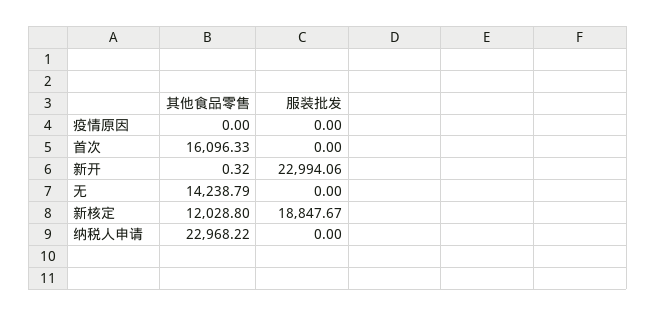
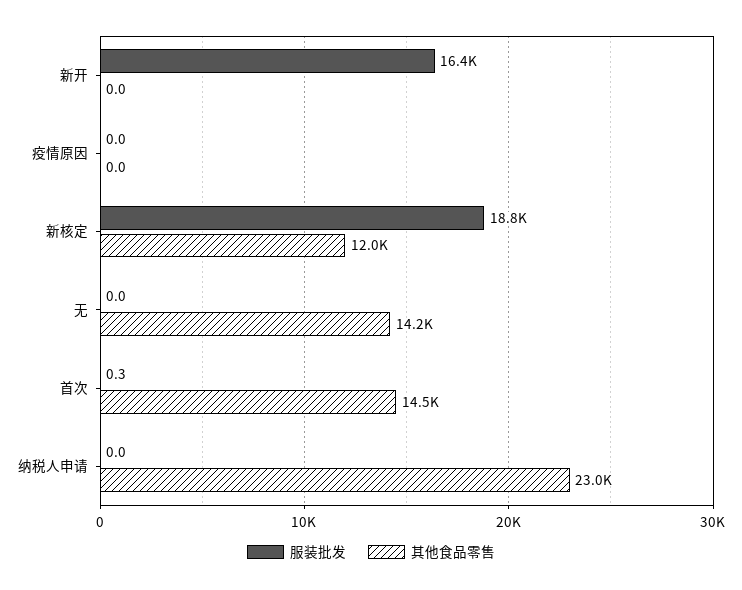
  {
    "其他食品零售": {
      "疫情原因": 0,
-     "首次": 16096.33,
+     "首次": 14500,
-     "新开": 0.32,
+     "新开": 0,
      "无": 14238.79,
      "新核定": 12028.8,
      "纳税人申请": 22968.22
    },
    "服装批发": {
      "疫情原因": 0,
-     "首次": 0,
+     "首次": 0.3,
-     "新开": 22994.06,
+     "新开": 16400,
      "无": 0,
      "新核定": 18847.67,
      "纳税人申请": 0
    }
  }

